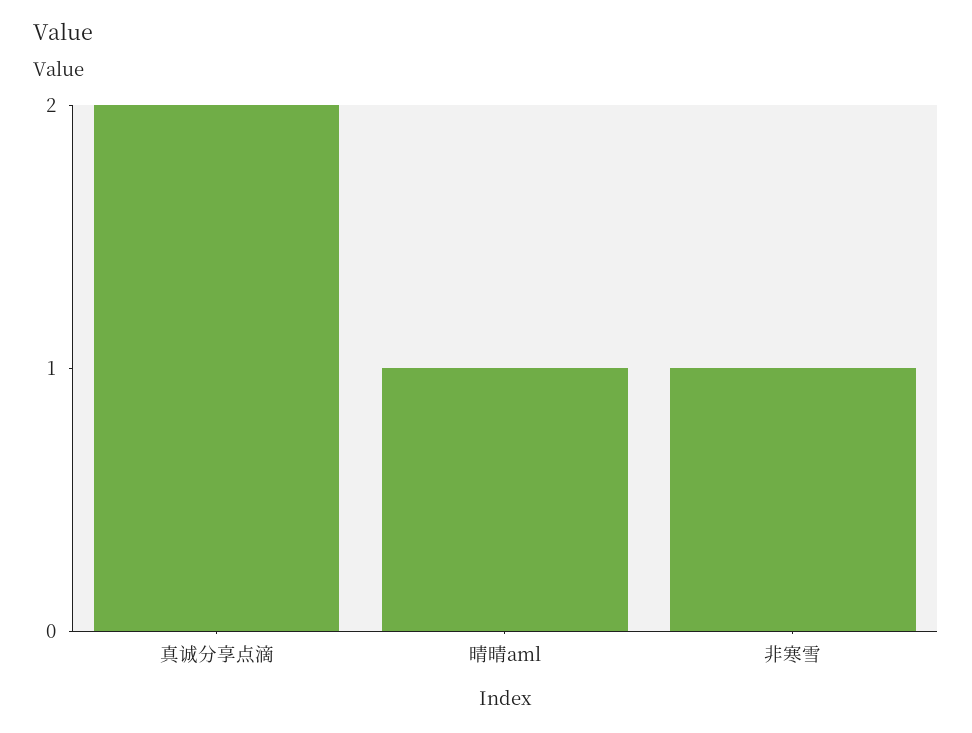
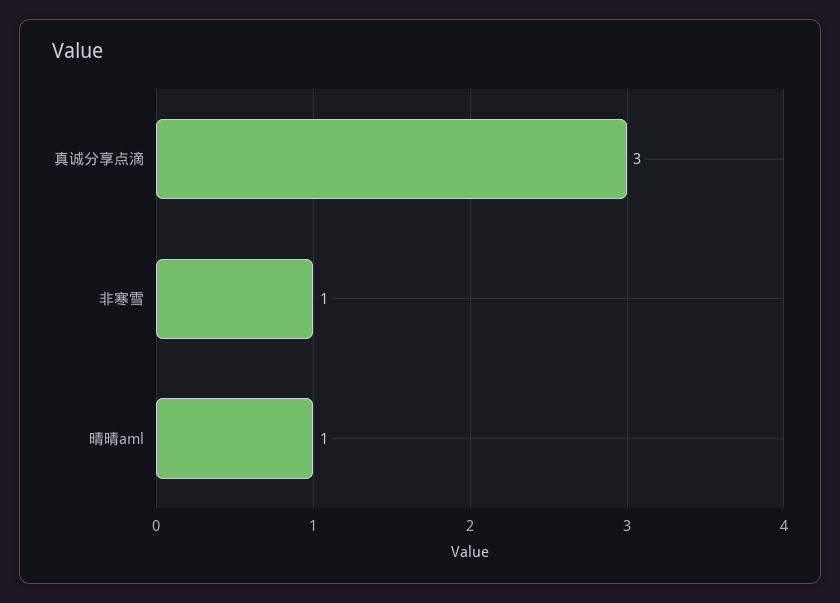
  {
-   "真诚分享点滴": 2,
+   "真诚分享点滴": 3,
    "晴晴aml": 1,
    "非寒雪": 1
  }

